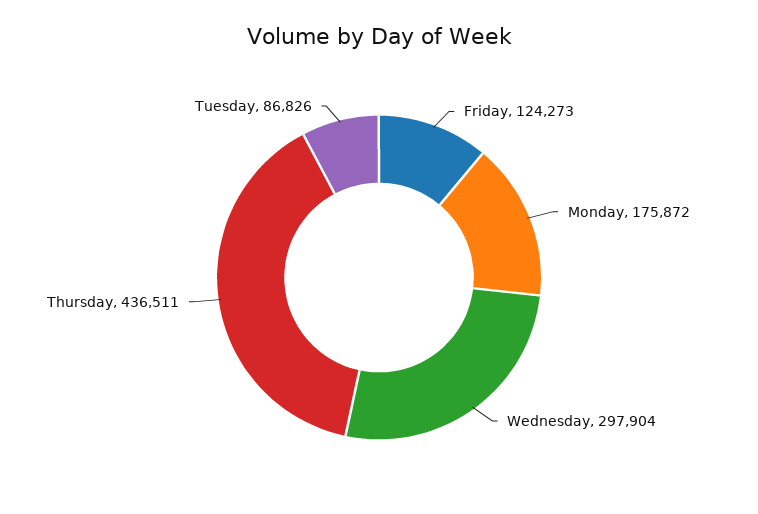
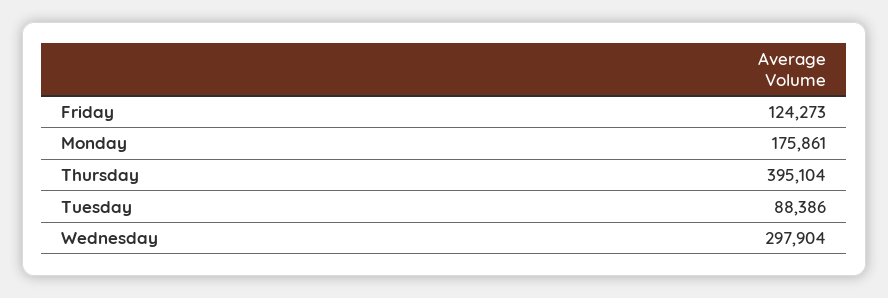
  {
    "Friday": 124273,
-   "Monday": 175872,
+   "Monday": 175861,
    "Wednesday": 297904,
-   "Thursday": 436511,
+   "Thursday": 395104,
-   "Tuesday": 86826
+   "Tuesday": 88386
  }

